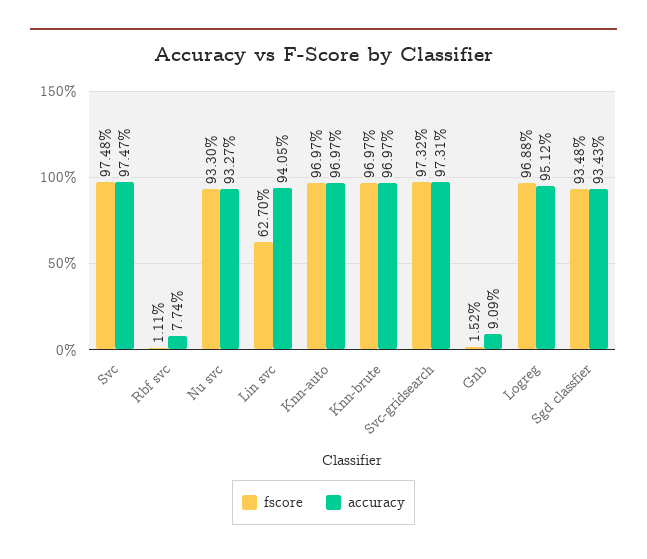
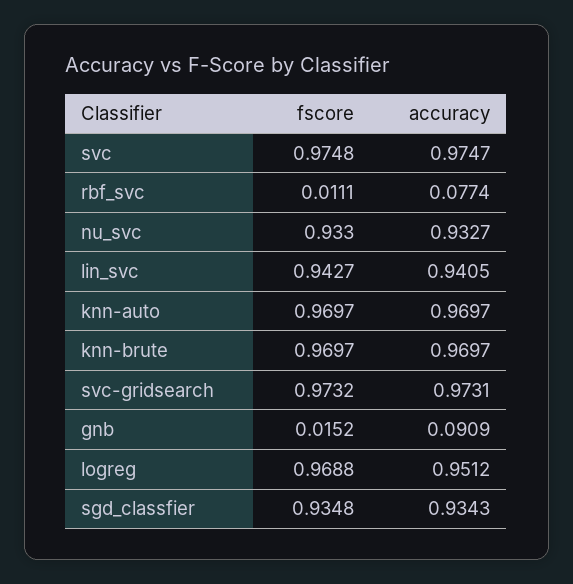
  {
    "fscore": {
      "Svc": 0.9748,
      "Rbf svc": 0.0111,
      "Nu svc": 0.933,
-     "Lin svc": 0.627,
+     "Lin svc": 0.9427,
      "Knn-auto": 0.9697,
      "Knn-brute": 0.9697,
      "Svc-gridsearch": 0.9732,
      "Gnb": 0.0152,
      "Logreg": 0.9688,
      "Sgd classfier": 0.9348
    },
    "accuracy": {
      "Svc": 0.9747,
      "Rbf svc": 0.0774,
      "Nu svc": 0.9327,
      "Lin svc": 0.9405,
      "Knn-auto": 0.9697,
      "Knn-brute": 0.9697,
      "Svc-gridsearch": 0.9731,
      "Gnb": 0.0909,
      "Logreg": 0.9512,
      "Sgd classfier": 0.9343
    }
  }

